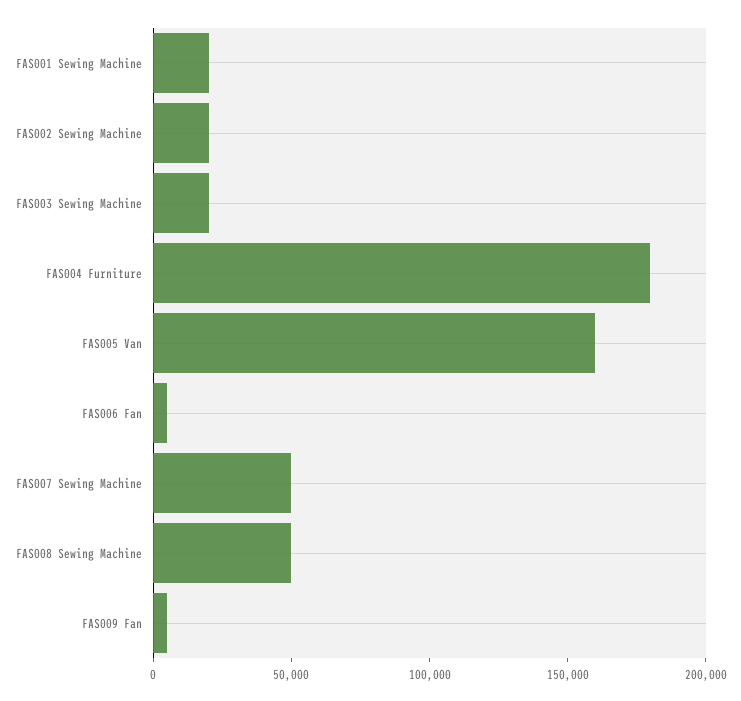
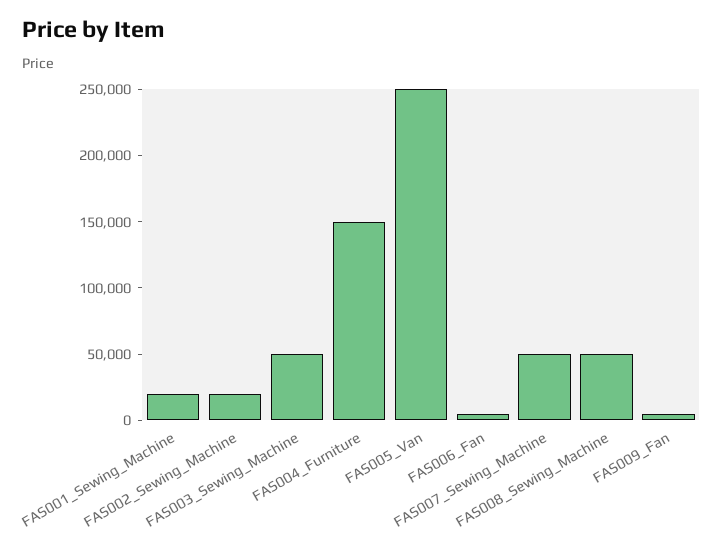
  {
    "FAS001 Sewing Machine": 20000,
    "FAS002 Sewing Machine": 20000,
-   "FAS003 Sewing Machine": 20000,
+   "FAS003 Sewing Machine": 50000,
-   "FAS004 Furniture": 180000,
+   "FAS004 Furniture": 150000,
-   "FAS005 Van": 160000,
+   "FAS005 Van": 250000,
    "FAS006 Fan": 10000,
    "FAS007 Sewing Machine": 50000,
    "FAS008 Sewing Machine": 50000,
    "FAS009 Fan": 10000
  }

